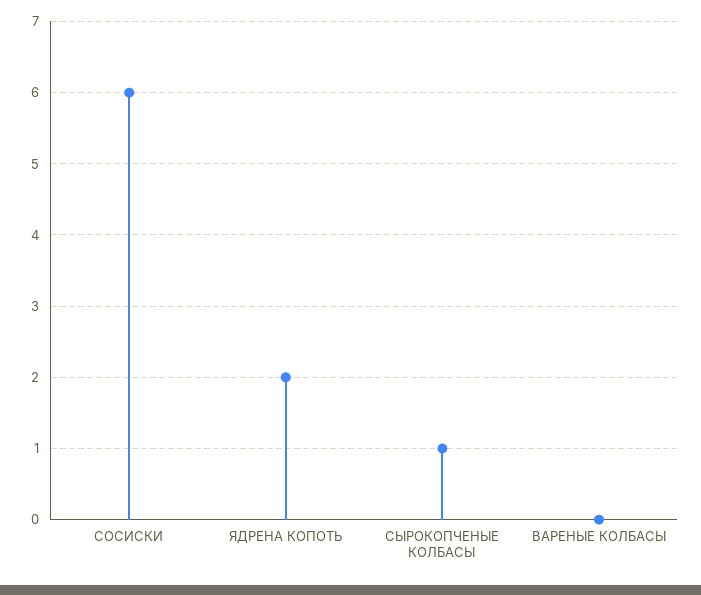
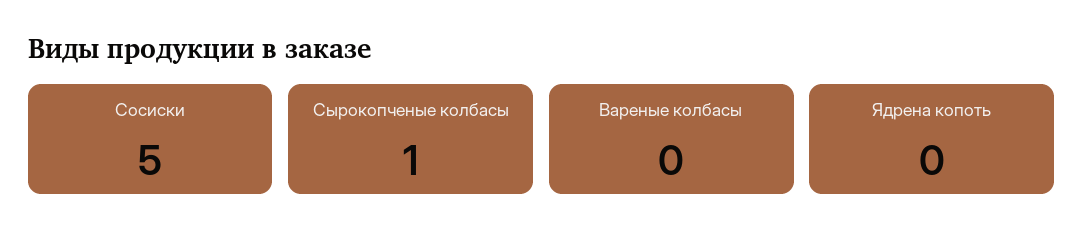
  {
-   "СОСИСКИ": 6,
+   "СОСИСКИ": 5,
-   "ЯДРЕНА КОПОТЬ": 2,
+   "ЯДРЕНА КОПОТЬ": 0,
    "СЫРОКОПЧЕНЫЕ КОЛБАСЫ": 1,
    "ВАРЕНЫЕ КОЛБАСЫ": 0
  }

